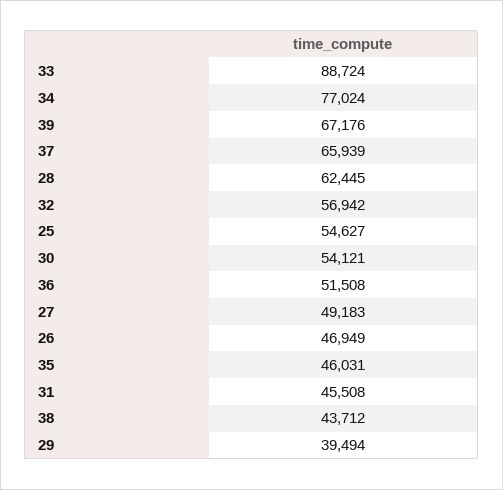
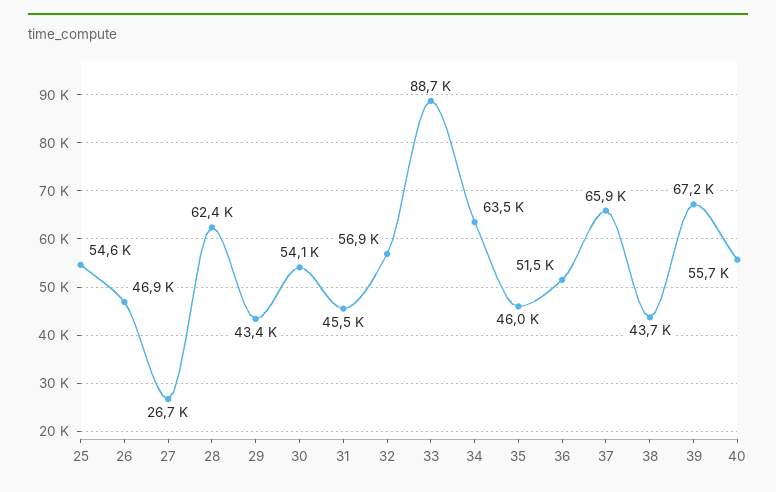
  {
    "33": 88724,
-   "34": 77024,
+   "34": 63500,
    "39": 67176,
    "37": 65939,
    "28": 62445,
    "32": 56942,
    "25": 54627,
    "30": 54121,
    "36": 51508,
-   "27": 49183,
+   "27": 26700,
    "26": 46949,
    "35": 46031,
    "31": 45508,
    "38": 43712,
-   "29": 39494
+   "29": 43400,
+   "40": 55700
  }

